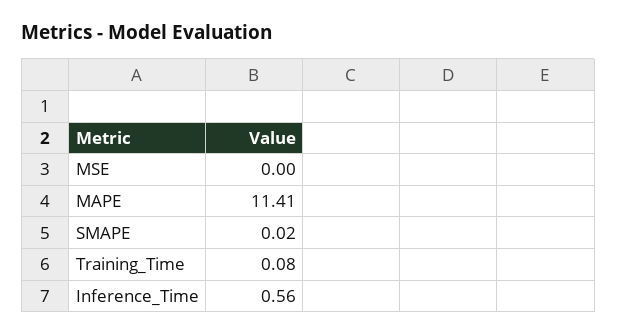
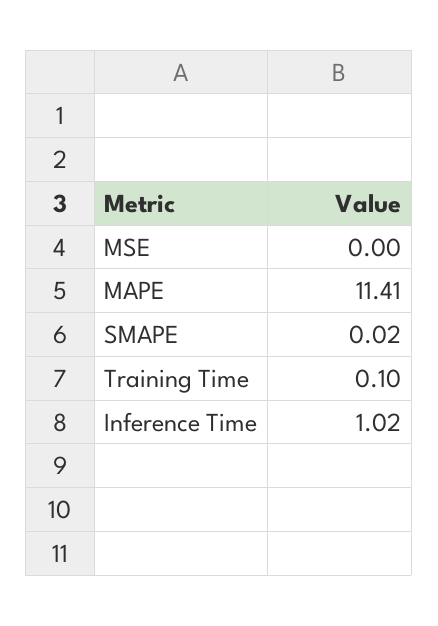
  {
    "MSE": 0,
    "MAPE": 11.41,
    "SMAPE": 0.02,
-   "Training_Time": 0.08,
+   "Training_Time": 0.1,
-   "Inference_Time": 0.56
+   "Inference_Time": 1.02
  }

